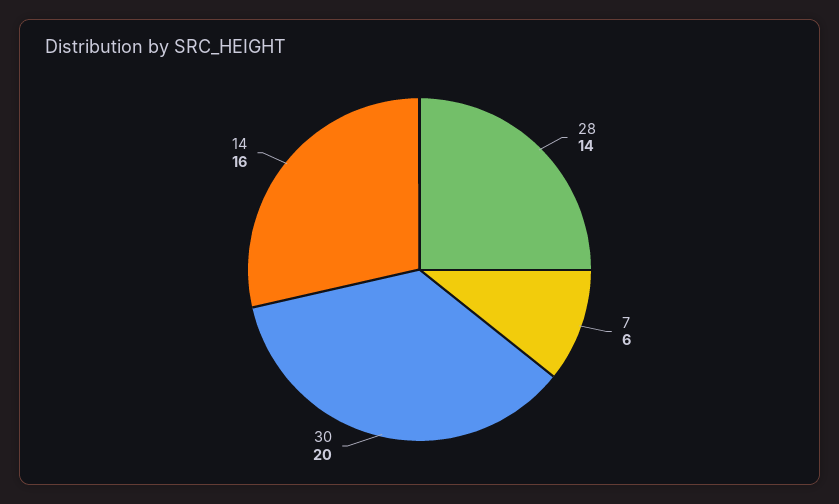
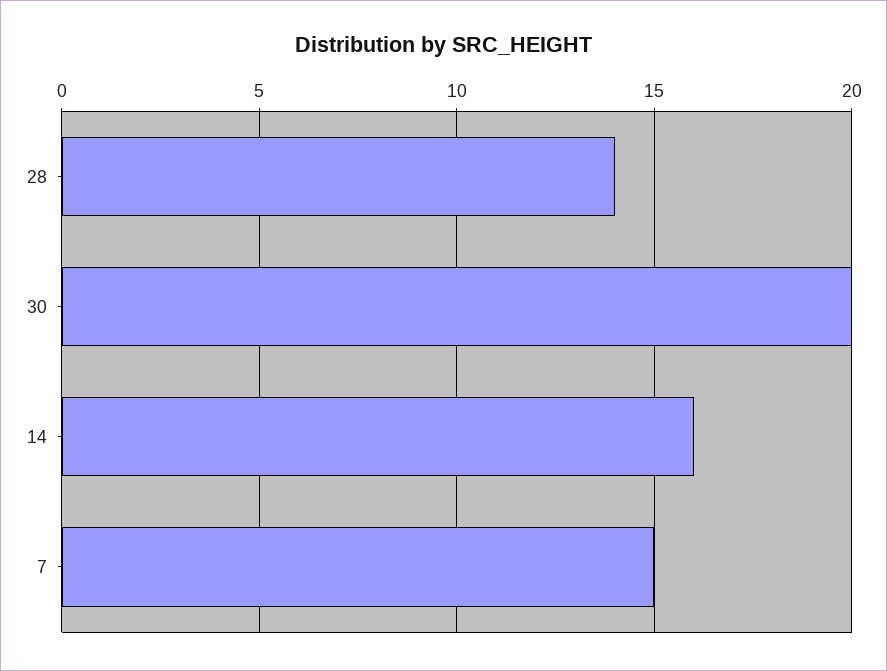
  {
    "28": 14,
-   "7": 6,
+   "7": 15,
    "30": 20,
    "14": 16
  }

